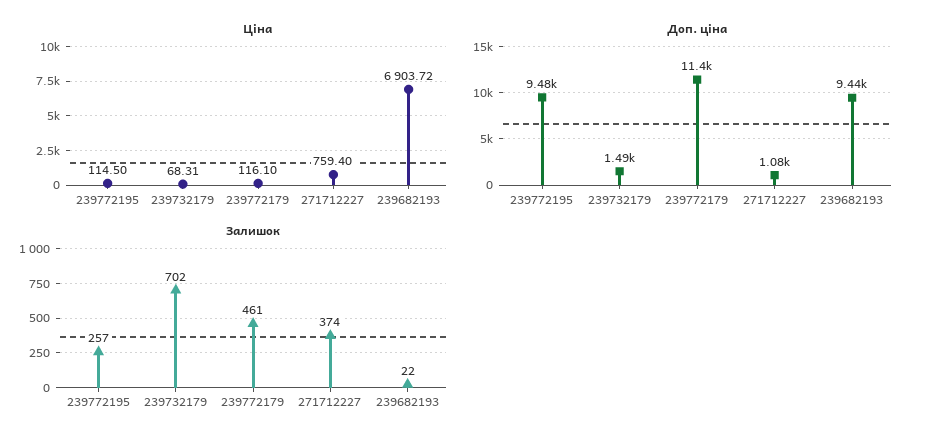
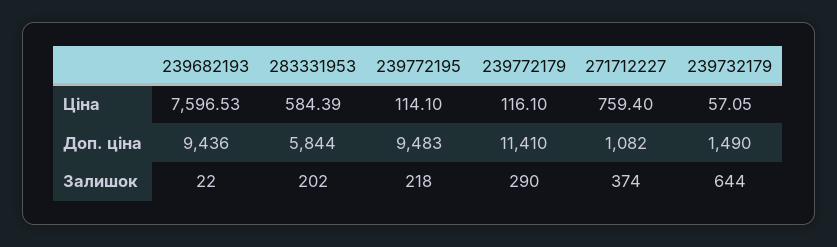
  {
    "Ціна": {
-     "239772195": 114.5,
+     "239772195": 114.1,
-     "239732179": 68.31,
+     "239732179": 57.05,
      "239772179": 116.1,
      "271712227": 759.4,
-     "239682193": 6903.72
+     "239682193": 7596.53,
+     "283331953": 584.39
    },
    "Доп. ціна": {
      "239772195": 9483,
      "239732179": 1490,
      "239772179": 11410,
      "271712227": 1082,
-     "239682193": 9436
+     "239682193": 9436,
+     "283331953": 5844
    },
    "Залишок": {
-     "239772195": 257,
+     "239772195": 218,
-     "239732179": 702,
+     "239732179": 644,
-     "239772179": 461,
+     "239772179": 290,
      "271712227": 374,
-     "239682193": 22
+     "239682193": 22,
+     "283331953": 202
    }
  }

